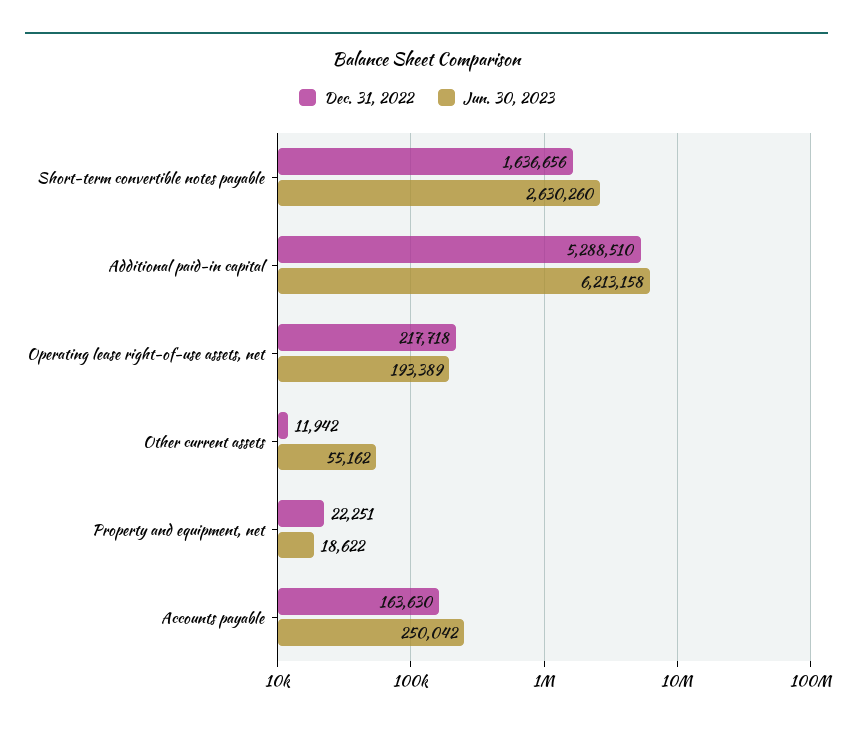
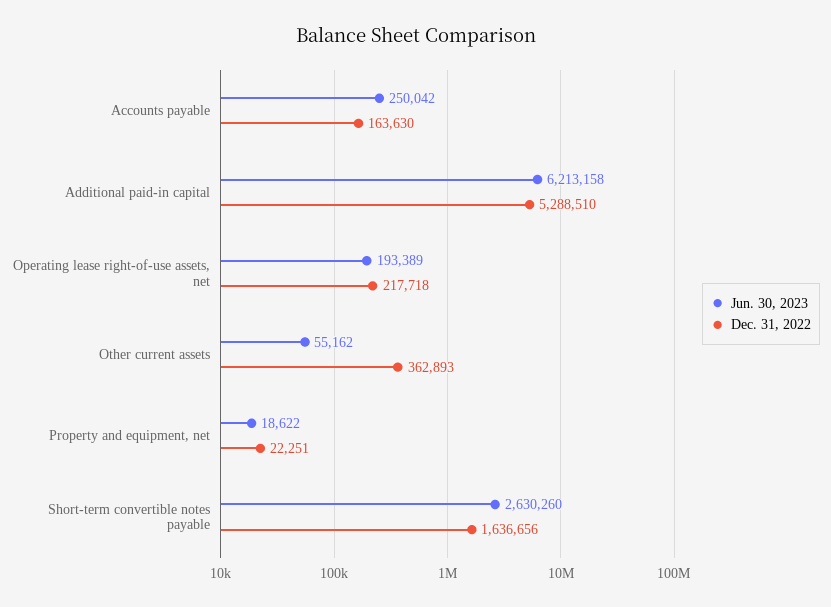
  {
    "Dec. 31, 2022": {
      "Short-term convertible notes payable": 1636656,
      "Additional paid-in capital": 5288510,
      "Operating lease right-of-use assets, net": 217718,
-     "Other current assets": 11942,
+     "Other current assets": 362893,
      "Property and equipment, net": 22251,
      "Accounts payable": 163630
    },
    "Jun. 30, 2023": {
      "Short-term convertible notes payable": 2630260,
      "Additional paid-in capital": 6213158,
      "Operating lease right-of-use assets, net": 193389,
      "Other current assets": 55162,
      "Property and equipment, net": 18622,
      "Accounts payable": 250042
    }
  }

